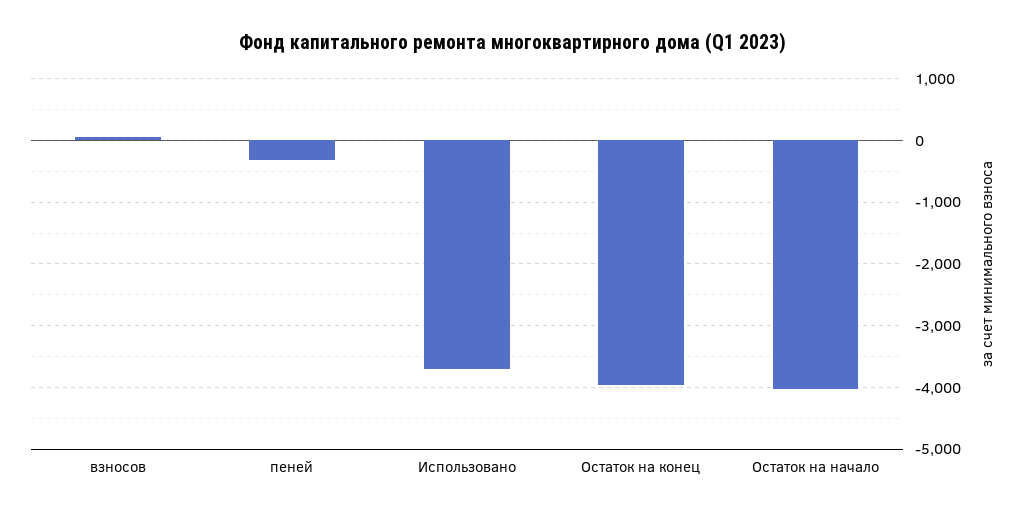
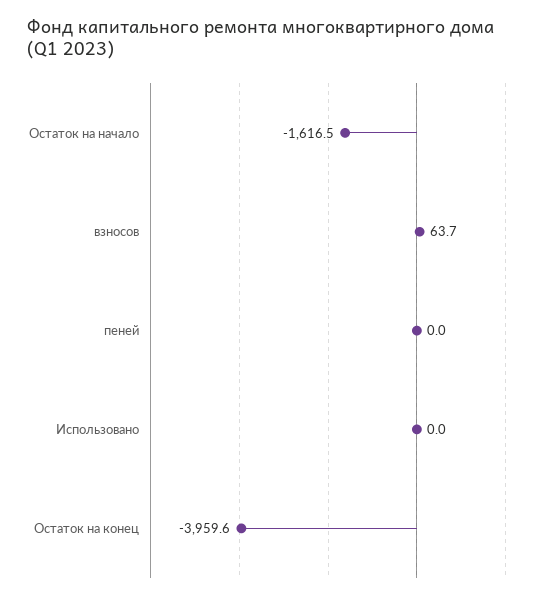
  {
    "взносов": 63.7,
-   "пеней": -300,
+   "пеней": 0,
-   "Использовано": -3700,
+   "Использовано": 0,
    "Остаток на конец": -3959.6,
-   "Остаток на начало": -4000
+   "Остаток на начало": -1616.5
  }

